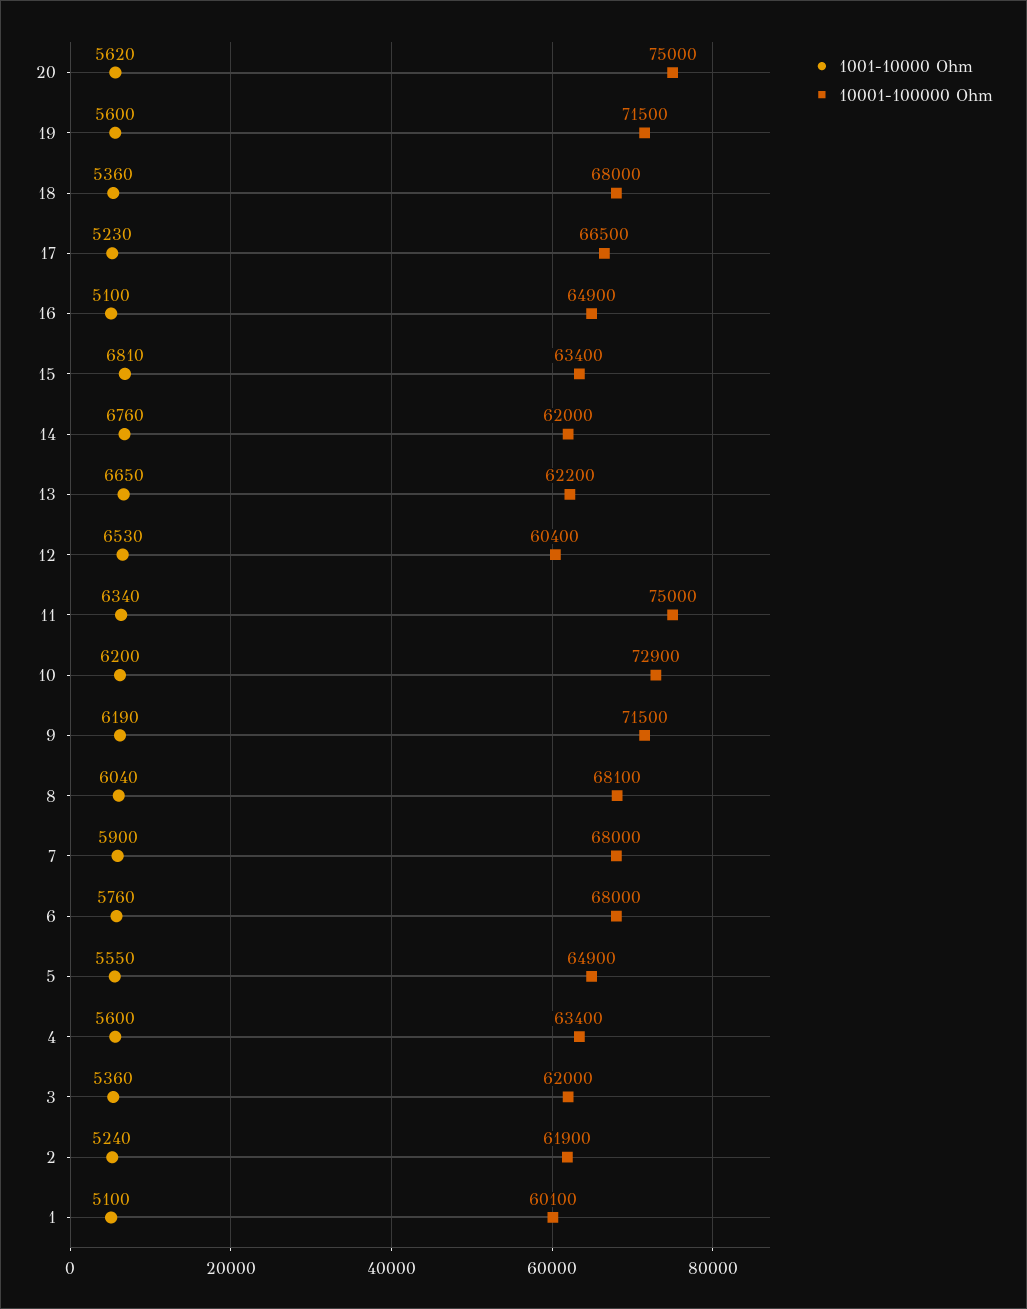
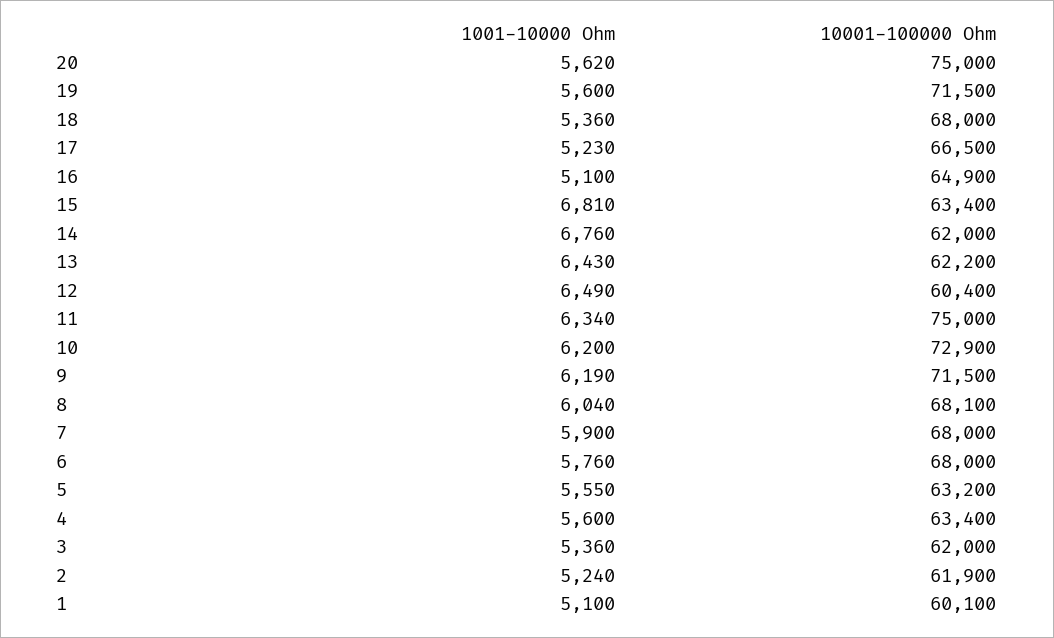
  {
    "1001-10000 Ohm": {
      "20": 5620,
      "19": 5600,
      "18": 5360,
      "17": 5230,
      "16": 5100,
      "15": 6810,
      "14": 6760,
-     "13": 6650,
+     "13": 6430,
-     "12": 6530,
+     "12": 6490,
      "11": 6340,
      "10": 6200,
      "9": 6190,
      "8": 6040,
      "7": 5900,
      "6": 5760,
      "5": 5550,
      "4": 5600,
      "3": 5360,
      "2": 5240,
      "1": 5100
    },
    "10001-100000 Ohm": {
      "20": 75000,
      "19": 71500,
      "18": 68000,
      "17": 66500,
      "16": 64900,
      "15": 63400,
      "14": 62000,
      "13": 62200,
      "12": 60400,
      "11": 75000,
      "10": 72900,
      "9": 71500,
      "8": 68100,
      "7": 68000,
      "6": 68000,
-     "5": 64900,
+     "5": 63200,
      "4": 63400,
      "3": 62000,
      "2": 61900,
      "1": 60100
    }
  }

